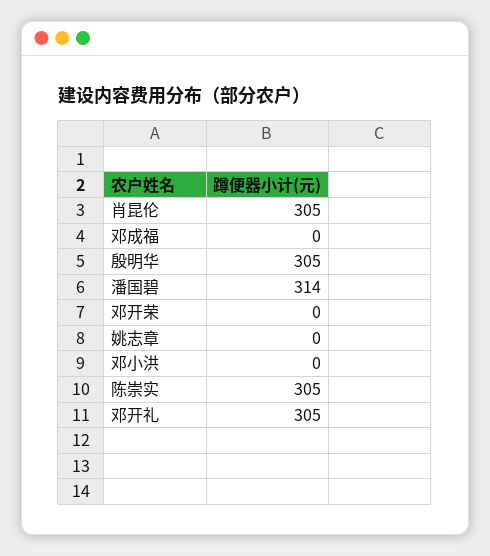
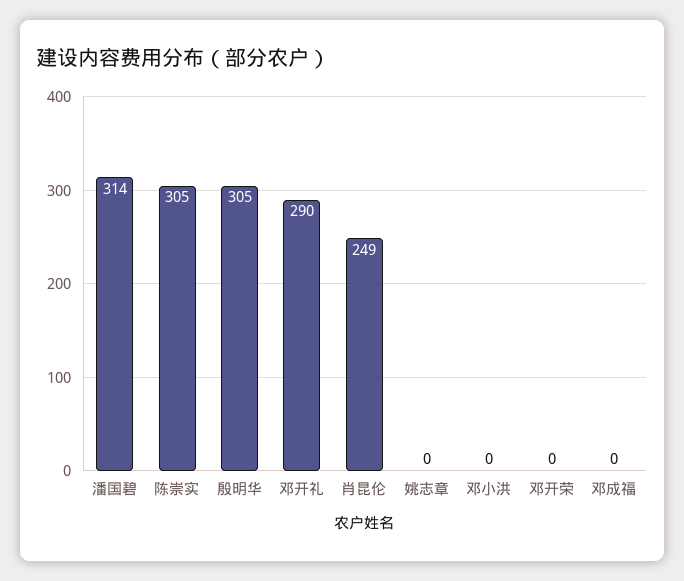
  {
-   "肖昆伦": 305,
+   "肖昆伦": 249,
    "邓成福": 0,
    "殷明华": 305,
    "潘国碧": 314,
    "邓开荣": 0,
    "姚志章": 0,
    "邓小洪": 0,
    "陈崇实": 305,
-   "邓开礼": 305
+   "邓开礼": 290
  }

